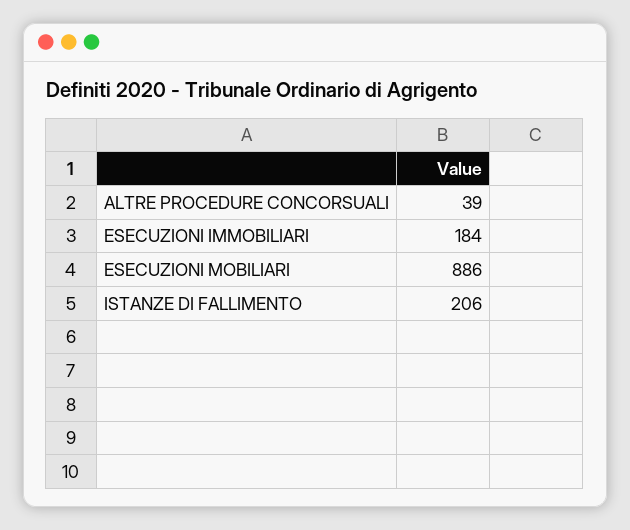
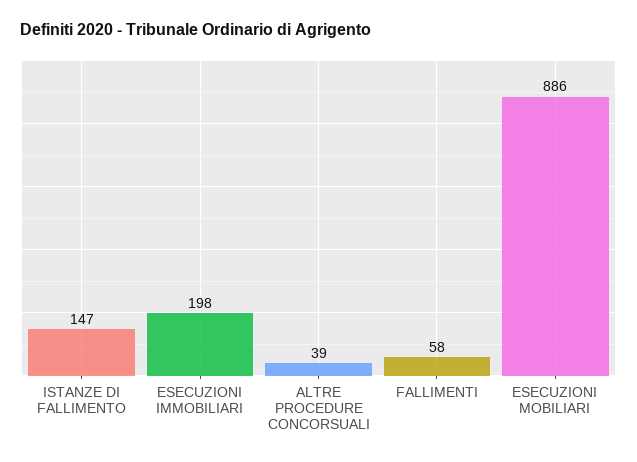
  {
    "ALTRE PROCEDURE CONCORSUALI": 39,
-   "ESECUZIONI IMMOBILIARI": 184,
+   "ESECUZIONI IMMOBILIARI": 198,
    "ESECUZIONI MOBILIARI": 886,
-   "ISTANZE DI FALLIMENTO": 206
+   "ISTANZE DI FALLIMENTO": 147,
+   "FALLIMENTI": 58
  }

